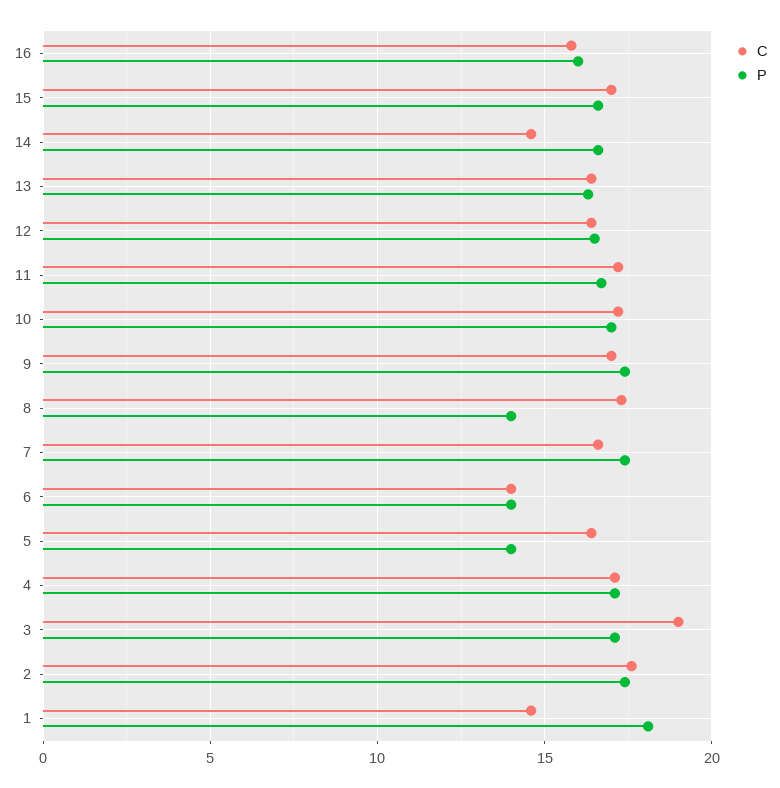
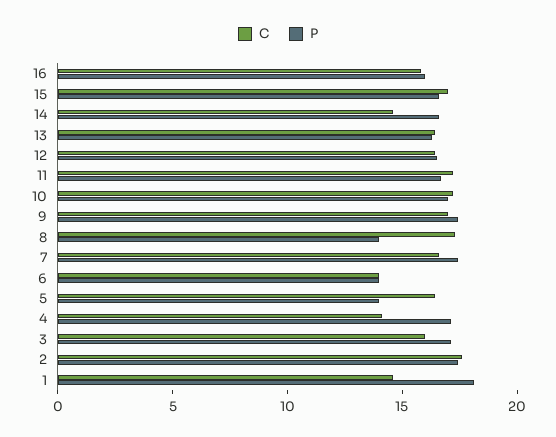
  {
    "C": {
      "16": 16,
      "15": 17,
      "14": 14.5,
      "13": 16.5,
      "12": 16.5,
      "11": 17,
      "10": 17,
      "9": 17,
      "8": 17.5,
      "7": 16.5,
      "6": 14,
      "5": 16.5,
-     "4": 17,
+     "4": 14,
-     "3": 19,
+     "3": 16,
      "2": 17.5,
      "1": 14.5
    },
    "P": {
      "16": 16,
      "15": 16.5,
      "14": 16.5,
      "13": 16.5,
      "12": 16.5,
      "11": 16.5,
      "10": 17,
      "9": 17.5,
      "8": 14,
      "7": 17.5,
      "6": 14,
      "5": 14,
      "4": 17,
      "3": 17,
      "2": 17.5,
      "1": 18
    }
  }

